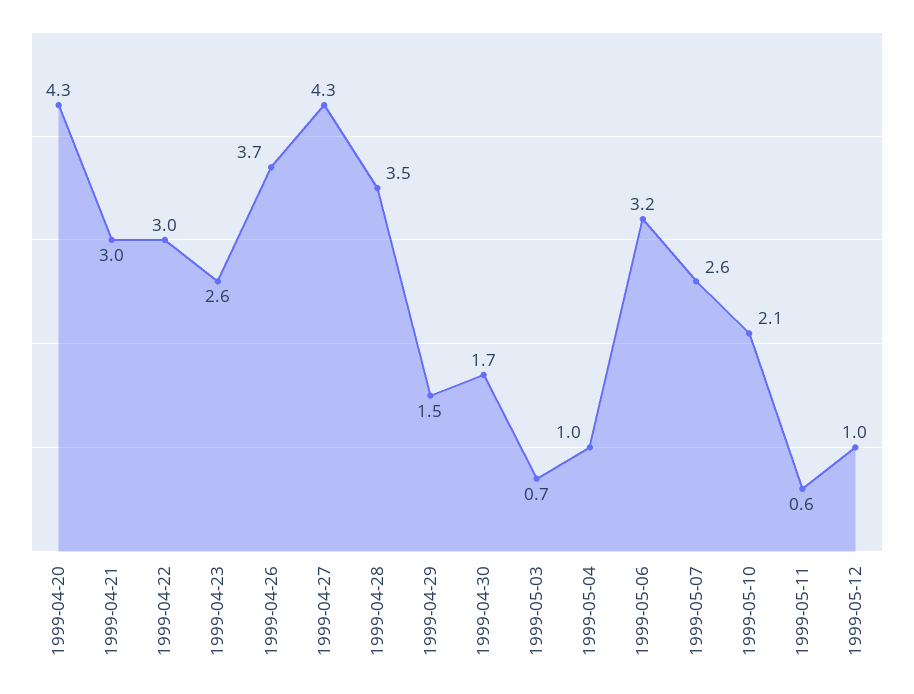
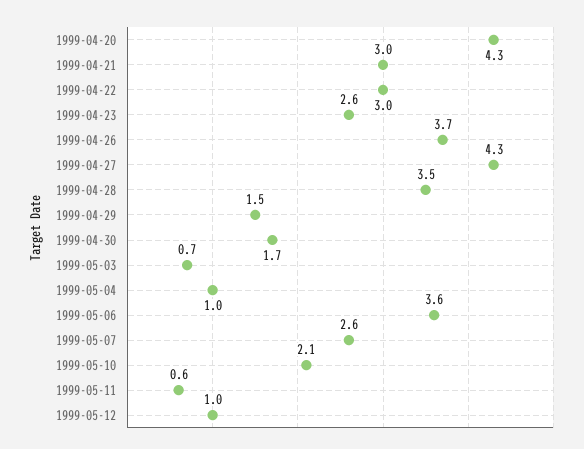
  {
    "1999-04-20": 4.3,
    "1999-04-21": 3,
    "1999-04-22": 3,
    "1999-04-23": 2.6,
    "1999-04-26": 3.7,
    "1999-04-27": 4.3,
    "1999-04-28": 3.5,
    "1999-04-29": 1.5,
    "1999-04-30": 1.7,
    "1999-05-03": 0.7,
    "1999-05-04": 1,
-   "1999-05-06": 3.2,
+   "1999-05-06": 3.6,
    "1999-05-07": 2.6,
    "1999-05-10": 2.1,
    "1999-05-11": 0.6,
    "1999-05-12": 1
  }

